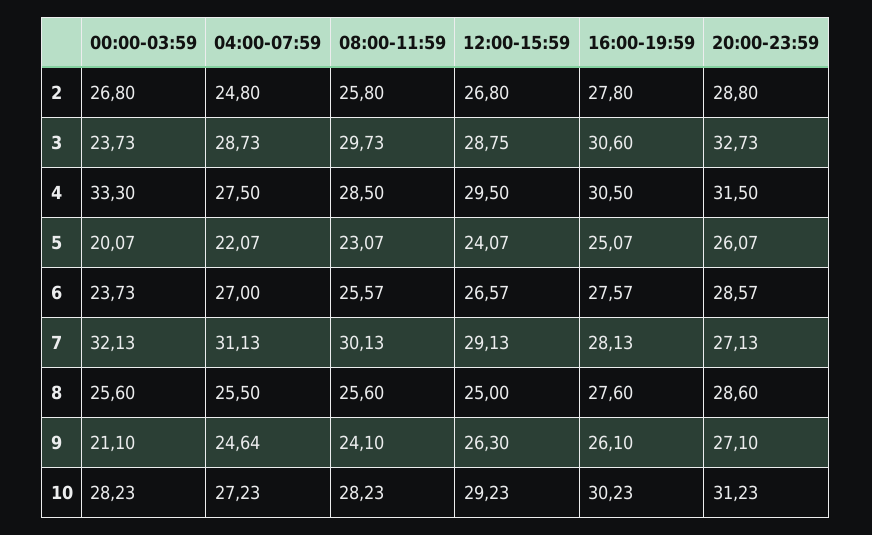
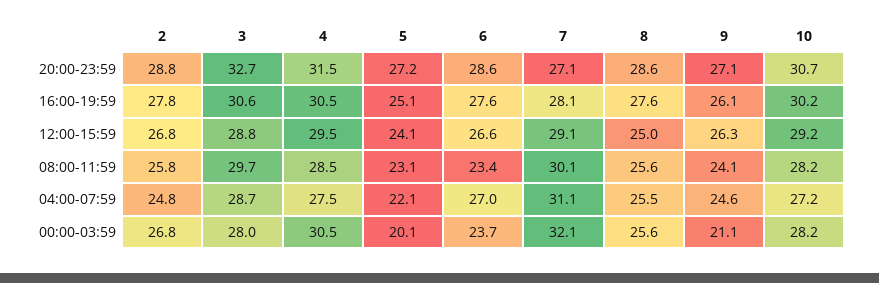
  {
    "00:00-03:59": {
      "2": 26.8,
-     "3": 23.73,
+     "3": 28,
-     "4": 33.3,
+     "4": 30.5,
      "5": 20.07,
      "6": 23.73,
      "7": 32.13,
      "8": 25.6,
      "9": 21.1,
      "10": 28.23
    },
    "04:00-07:59": {
      "2": 24.8,
      "3": 28.73,
      "4": 27.5,
      "5": 22.07,
      "6": 27,
      "7": 31.13,
      "8": 25.5,
      "9": 24.64,
      "10": 27.23
    },
    "08:00-11:59": {
      "2": 25.8,
      "3": 29.73,
      "4": 28.5,
      "5": 23.07,
-     "6": 25.57,
+     "6": 23.4,
      "7": 30.13,
      "8": 25.6,
      "9": 24.1,
      "10": 28.23
    },
    "12:00-15:59": {
      "2": 26.8,
      "3": 28.75,
      "4": 29.5,
      "5": 24.07,
      "6": 26.57,
      "7": 29.13,
      "8": 25,
      "9": 26.3,
      "10": 29.23
    },
    "16:00-19:59": {
      "2": 27.8,
      "3": 30.6,
      "4": 30.5,
      "5": 25.07,
      "6": 27.57,
      "7": 28.13,
      "8": 27.6,
      "9": 26.1,
      "10": 30.23
    },
    "20:00-23:59": {
      "2": 28.8,
      "3": 32.73,
      "4": 31.5,
-     "5": 26.07,
+     "5": 27.2,
      "6": 28.57,
      "7": 27.13,
      "8": 28.6,
      "9": 27.1,
-     "10": 31.23
+     "10": 30.7
    }
  }

